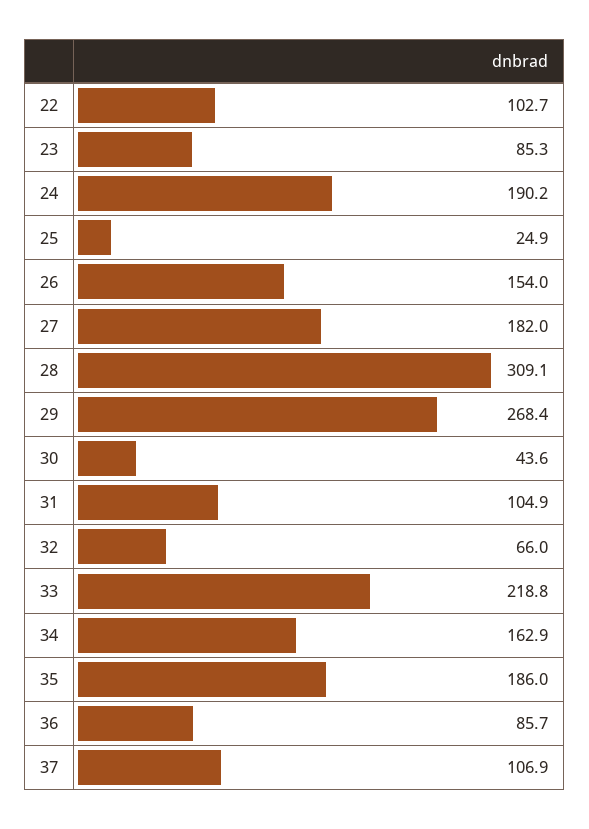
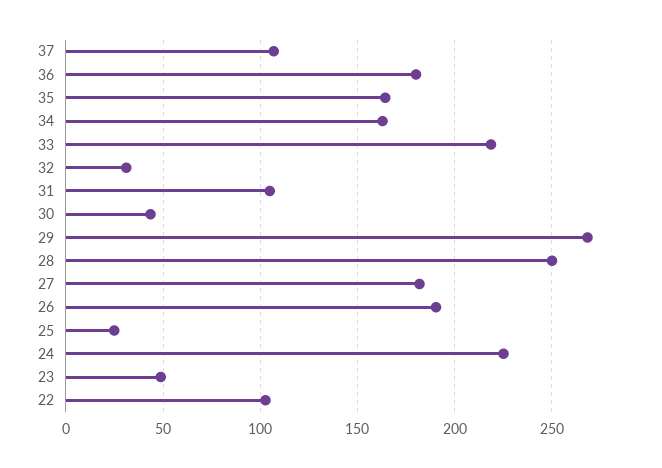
  {
    "22": 102.7,
-   "23": 85.3,
+   "23": 50,
-   "24": 190.2,
+   "24": 225,
    "25": 24.9,
-   "26": 154,
+   "26": 190,
    "27": 182,
-   "28": 309.1,
+   "28": 250,
    "29": 268.4,
    "30": 43.6,
    "31": 104.9,
-   "32": 66,
+   "32": 30,
    "33": 218.8,
    "34": 162.9,
-   "35": 186,
+   "35": 165,
-   "36": 85.7,
+   "36": 180,
    "37": 106.9
  }

